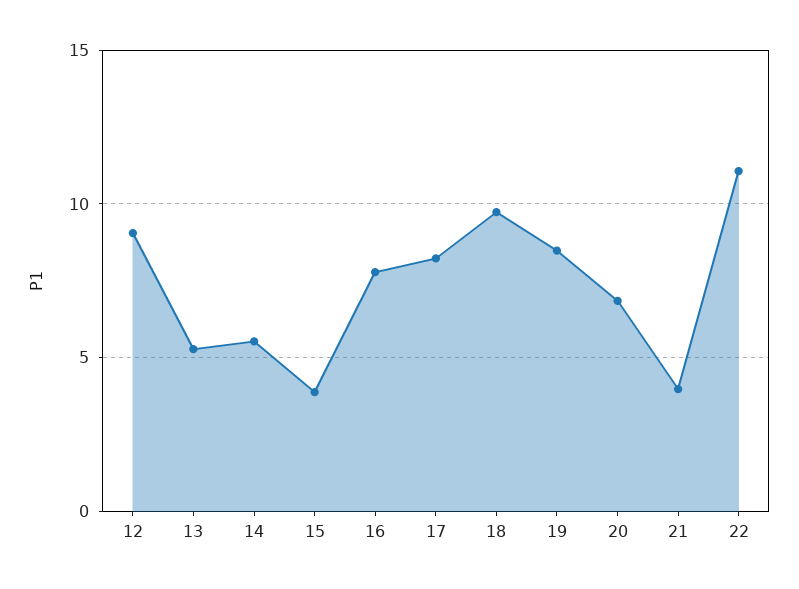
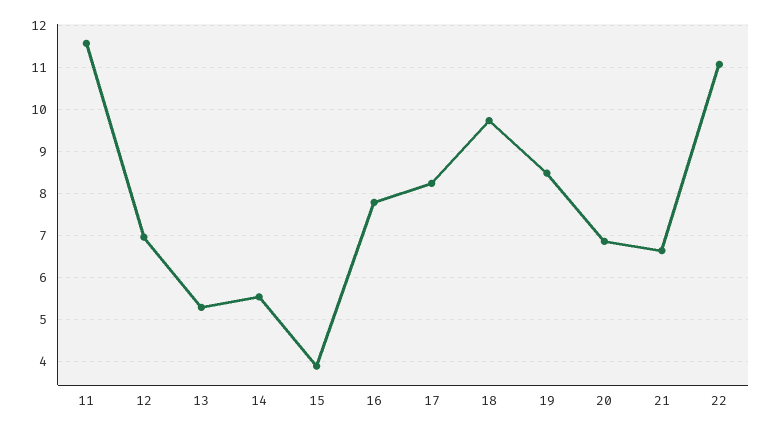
  {
-   "12": 9,
+   "12": 7,
    "13": 5.2,
    "14": 5.6,
    "15": 3.8,
    "16": 7.8,
    "17": 8.2,
    "18": 9.8,
    "19": 8.4,
    "20": 6.8,
-   "21": 4,
+   "21": 6.6,
-   "22": 11
+   "22": 11,
+   "11": 11.6
  }

